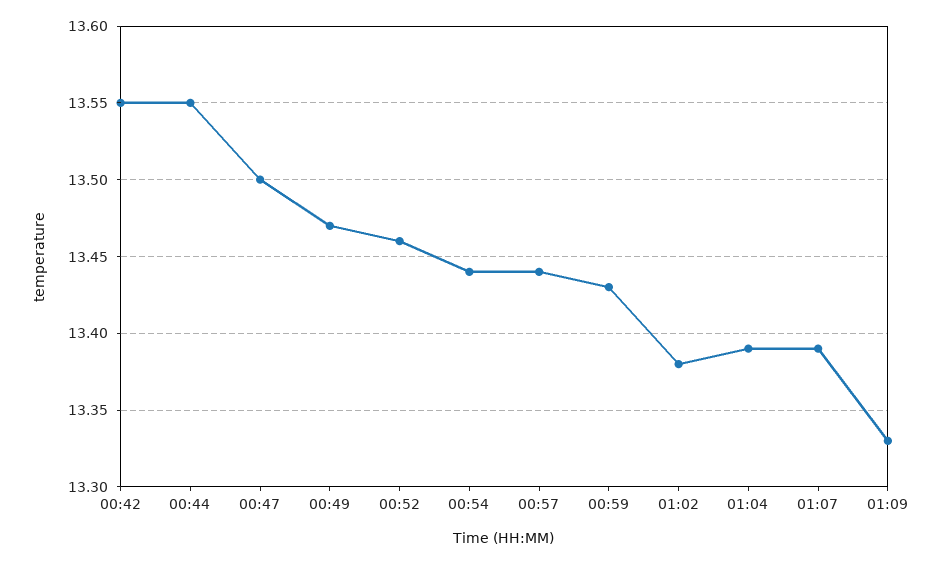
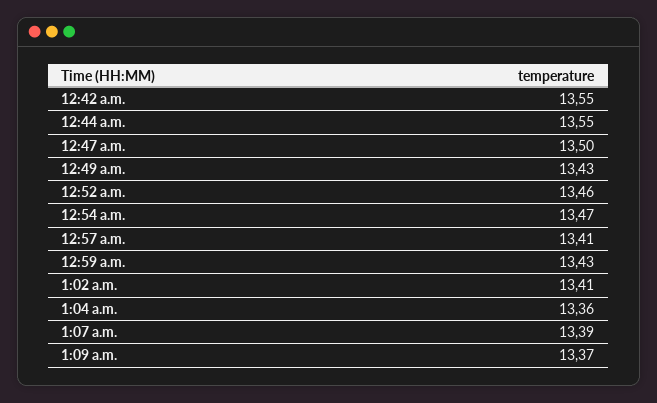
  {
    "00:42": 13.55,
    "00:44": 13.55,
    "00:47": 13.5,
-   "00:49": 13.47,
+   "00:49": 13.43,
    "00:52": 13.46,
-   "00:54": 13.44,
+   "00:54": 13.47,
-   "00:57": 13.44,
+   "00:57": 13.41,
    "00:59": 13.43,
-   "01:02": 13.38,
+   "01:02": 13.41,
-   "01:04": 13.39,
+   "01:04": 13.36,
    "01:07": 13.39,
-   "01:09": 13.33
+   "01:09": 13.37
  }

